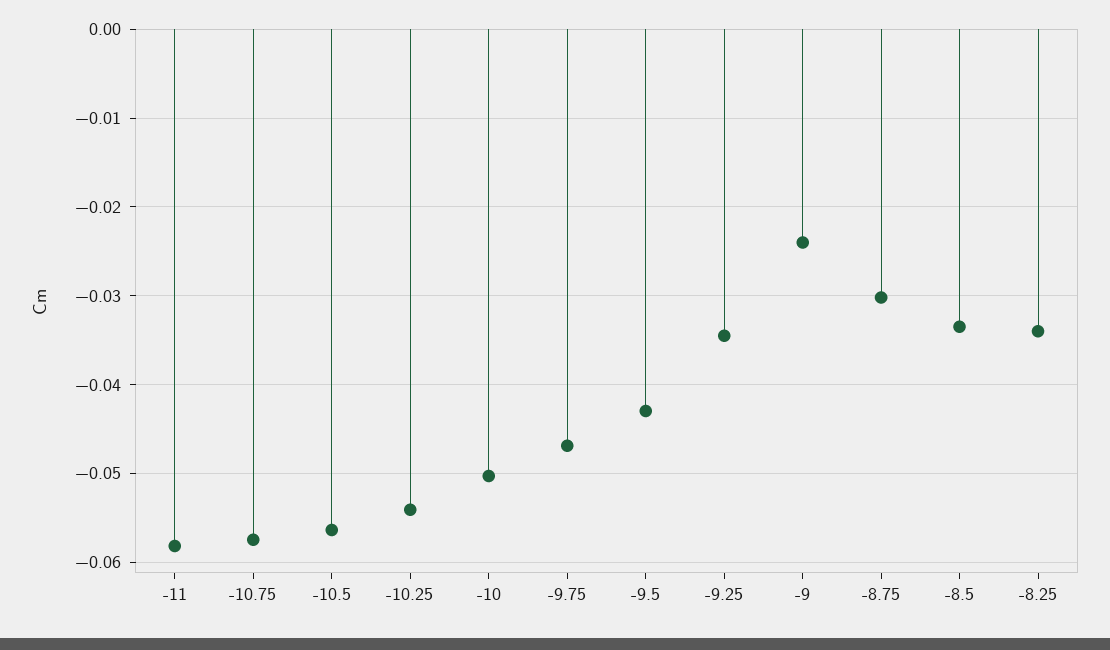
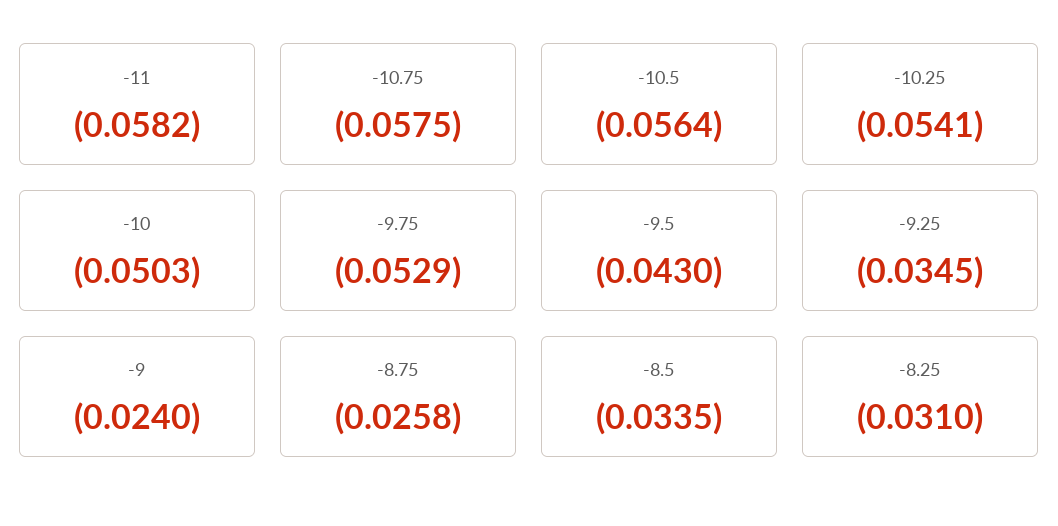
  {
    "-11": -0.0582,
    "-10.75": -0.0575,
    "-10.5": -0.0564,
    "-10.25": -0.0541,
    "-10": -0.0503,
-   "-9.75": -0.047,
+   "-9.75": -0.0529,
    "-9.5": -0.043,
    "-9.25": -0.0345,
    "-9": -0.024,
-   "-8.75": -0.03,
+   "-8.75": -0.0258,
    "-8.5": -0.0335,
-   "-8.25": -0.034
+   "-8.25": -0.031
  }

